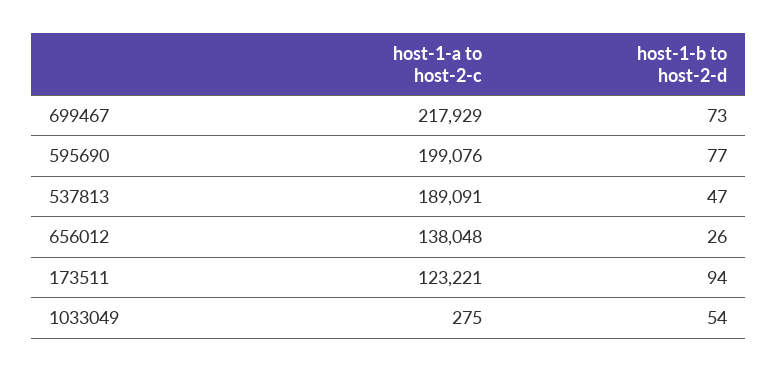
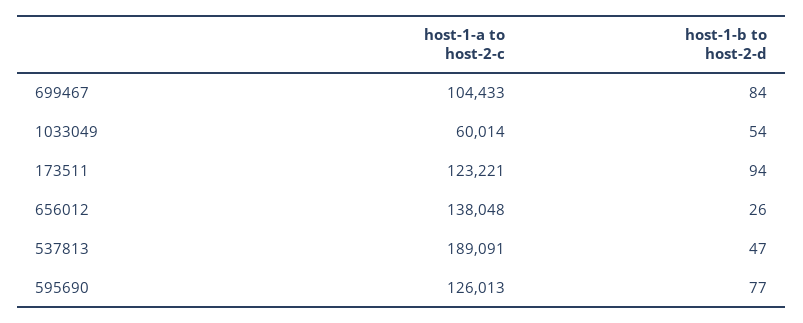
  {
    "host-1-a to host-2-c": {
-     "699467": 217929,
+     "699467": 104433,
-     "595690": 199076,
+     "595690": 126013,
      "537813": 189091,
      "656012": 138048,
      "173511": 123221,
-     "1033049": 275
+     "1033049": 60014
    },
    "host-1-b to host-2-d": {
-     "699467": 73,
+     "699467": 84,
      "595690": 77,
      "537813": 47,
      "656012": 26,
      "173511": 94,
      "1033049": 54
    }
  }

